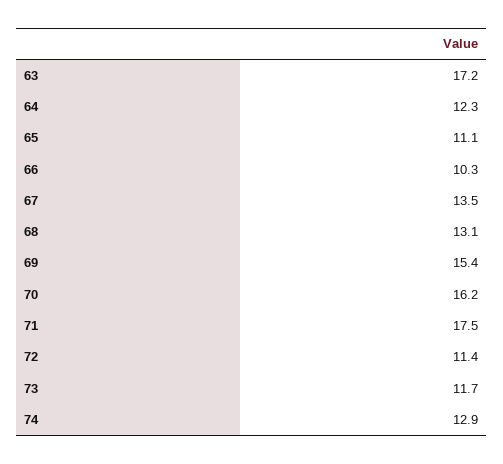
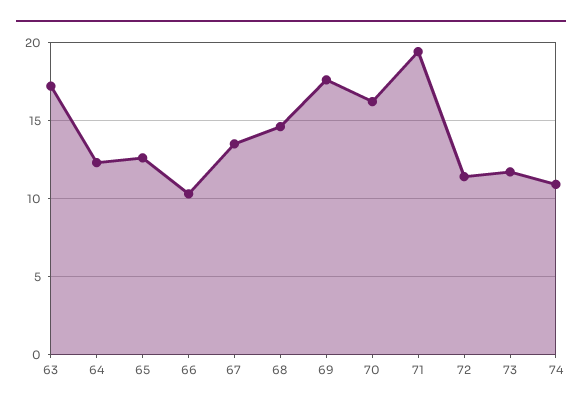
  {
    "63": 17.2,
    "64": 12.3,
-   "65": 11.1,
+   "65": 12.5,
    "66": 10.3,
    "67": 13.5,
-   "68": 13.1,
+   "68": 14.5,
-   "69": 15.4,
+   "69": 17.5,
    "70": 16.2,
-   "71": 17.5,
+   "71": 19.5,
    "72": 11.4,
    "73": 11.7,
-   "74": 12.9
+   "74": 11
  }

